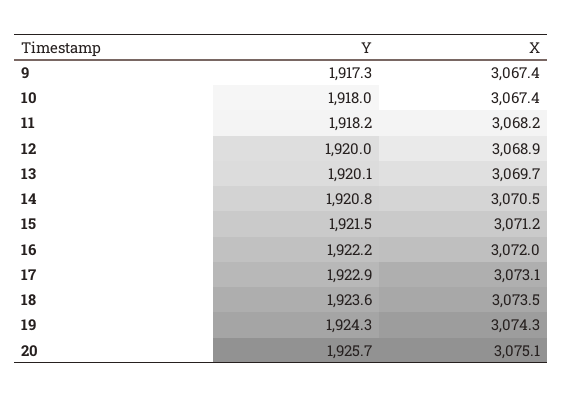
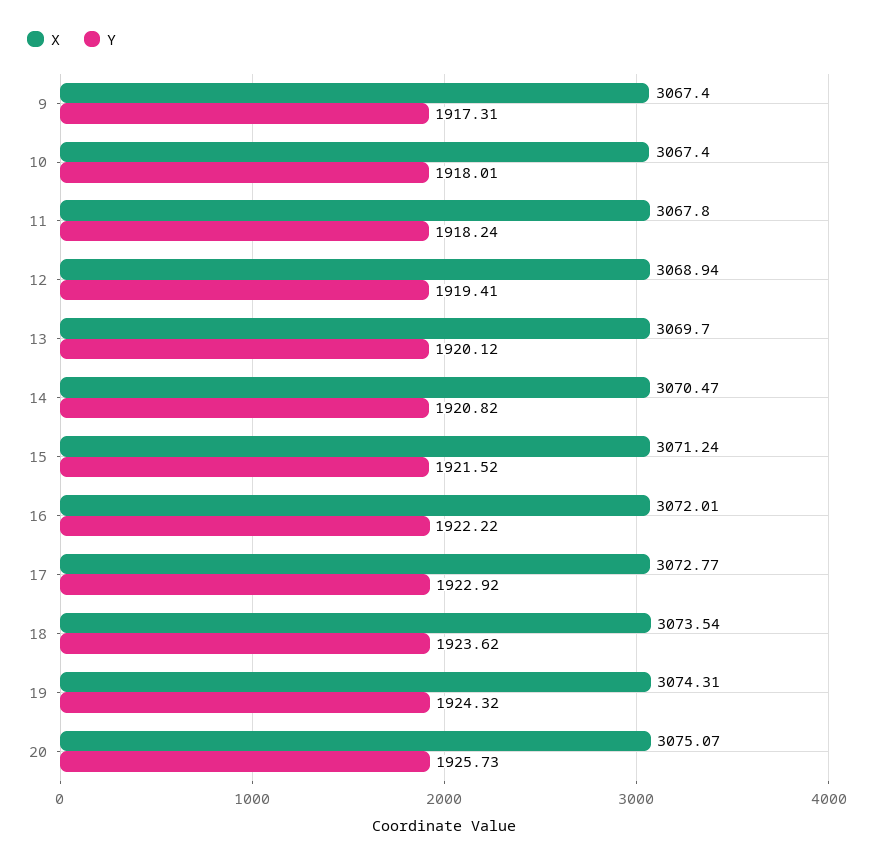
  {
    "Y": {
      "9": 1917.31,
      "10": 1918.01,
      "11": 1918.24,
-     "12": 1920,
+     "12": 1919.41,
      "13": 1920.12,
      "14": 1920.82,
      "15": 1921.52,
      "16": 1922.22,
      "17": 1922.92,
      "18": 1923.62,
      "19": 1924.32,
      "20": 1925.73
    },
    "X": {
      "9": 3067.4,
      "10": 3067.4,
-     "11": 3068.2,
+     "11": 3067.8,
      "12": 3068.94,
      "13": 3069.7,
      "14": 3070.47,
      "15": 3071.24,
      "16": 3072.01,
-     "17": 3073.1,
+     "17": 3072.77,
      "18": 3073.54,
      "19": 3074.31,
      "20": 3075.07
    }
  }

